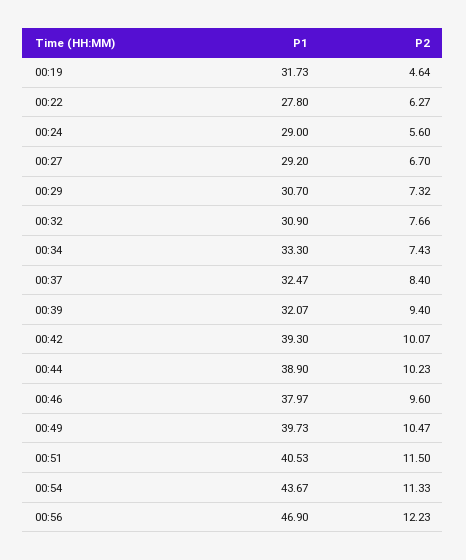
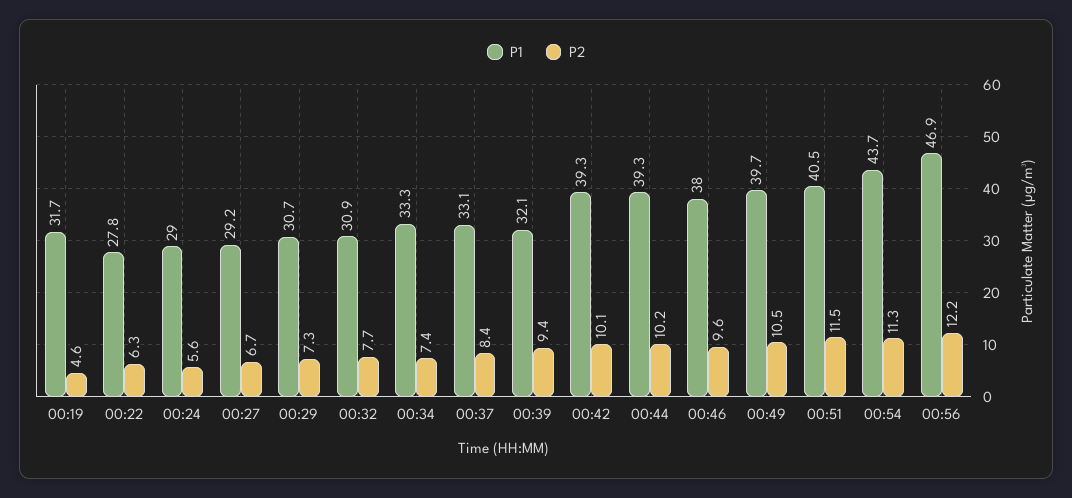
  {
    "P1": {
      "00:19": 31.73,
      "00:22": 27.8,
      "00:24": 29,
      "00:27": 29.2,
      "00:29": 30.7,
      "00:32": 30.9,
      "00:34": 33.3,
-     "00:37": 32.47,
+     "00:37": 33.1,
      "00:39": 32.07,
      "00:42": 39.3,
-     "00:44": 38.9,
+     "00:44": 39.3,
      "00:46": 37.97,
      "00:49": 39.73,
      "00:51": 40.53,
      "00:54": 43.67,
      "00:56": 46.9
    },
    "P2": {
      "00:19": 4.64,
      "00:22": 6.27,
      "00:24": 5.6,
      "00:27": 6.7,
      "00:29": 7.32,
      "00:32": 7.66,
      "00:34": 7.43,
      "00:37": 8.4,
      "00:39": 9.4,
      "00:42": 10.07,
      "00:44": 10.23,
      "00:46": 9.6,
      "00:49": 10.47,
      "00:51": 11.5,
      "00:54": 11.33,
      "00:56": 12.23
    }
  }

